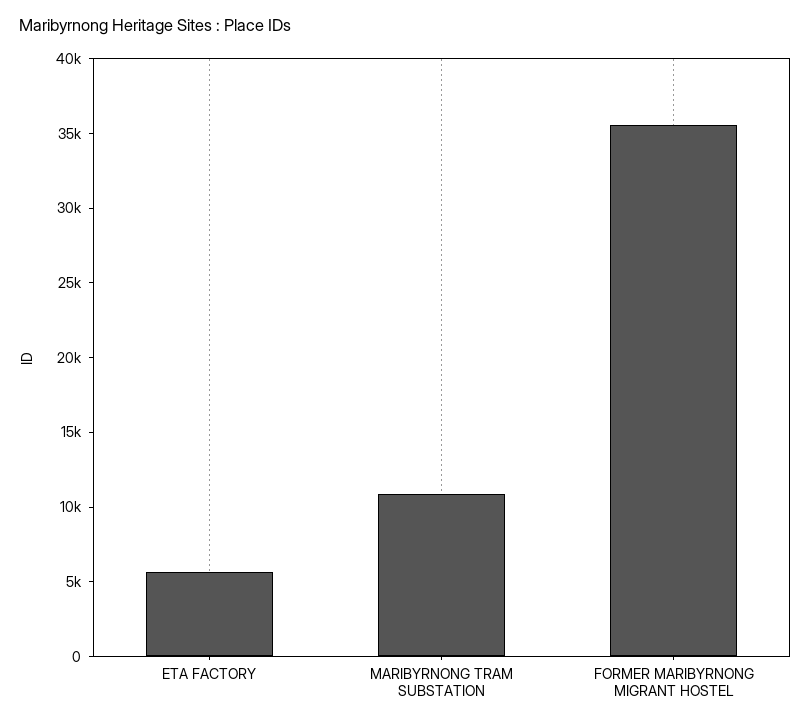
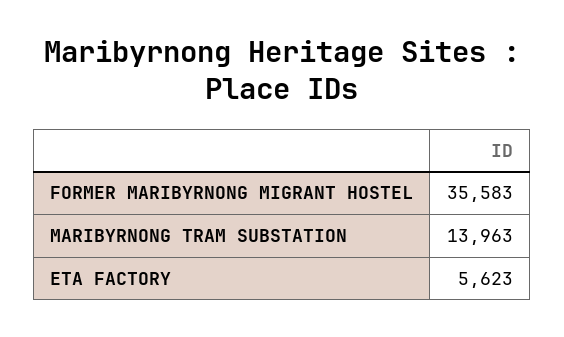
  {
    "ETA FACTORY": 5623,
-   "MARIBYRNONG TRAM SUBSTATION": 11000,
+   "MARIBYRNONG TRAM SUBSTATION": 13963,
    "FORMER MARIBYRNONG MIGRANT HOSTEL": 35583
  }

